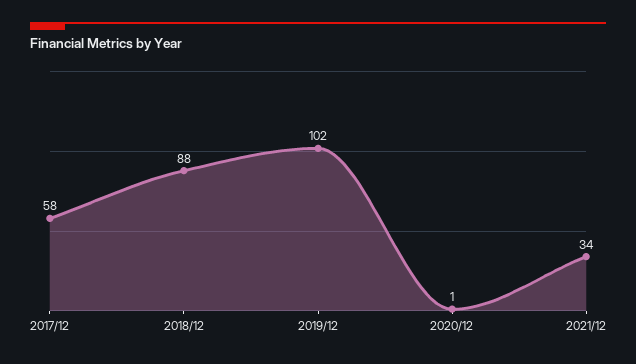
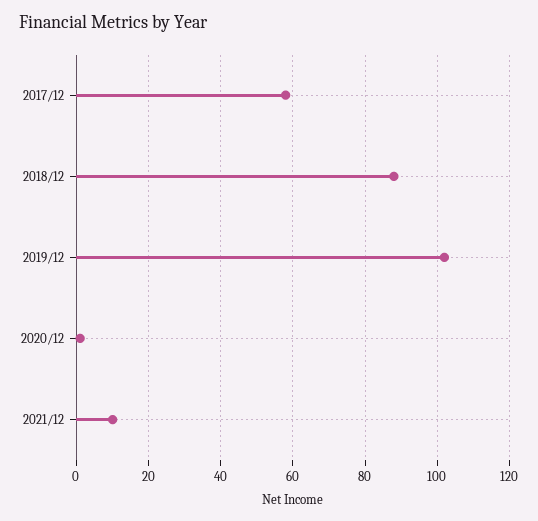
  {
    "2017/12": 58,
    "2018/12": 88,
    "2019/12": 102,
    "2020/12": 1,
-   "2021/12": 34
+   "2021/12": 10
  }

